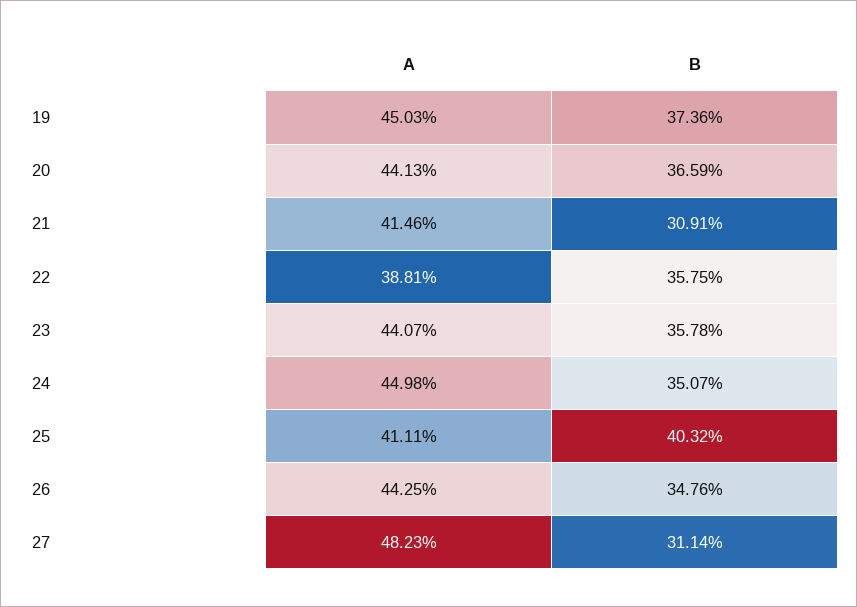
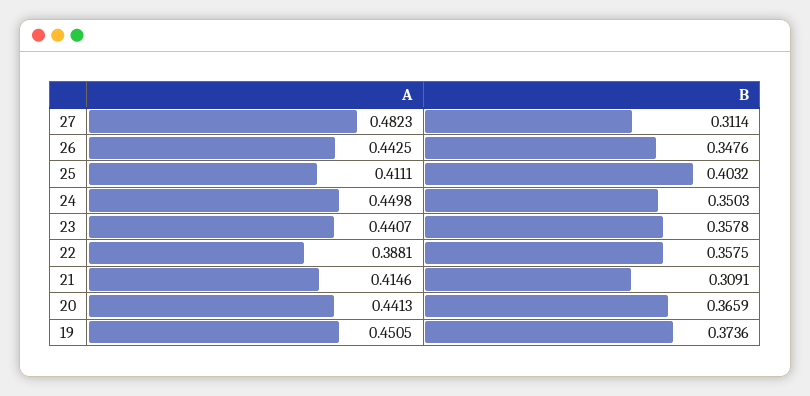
  {
    "A": {
-     "19": 0.4503,
+     "19": 0.4505,
      "20": 0.4413,
      "21": 0.4146,
      "22": 0.3881,
      "23": 0.4407,
      "24": 0.4498,
      "25": 0.4111,
      "26": 0.4425,
      "27": 0.4823
    },
    "B": {
      "19": 0.3736,
      "20": 0.3659,
      "21": 0.3091,
      "22": 0.3575,
      "23": 0.3578,
-     "24": 0.3507,
+     "24": 0.3503,
      "25": 0.4032,
      "26": 0.3476,
      "27": 0.3114
    }
  }

